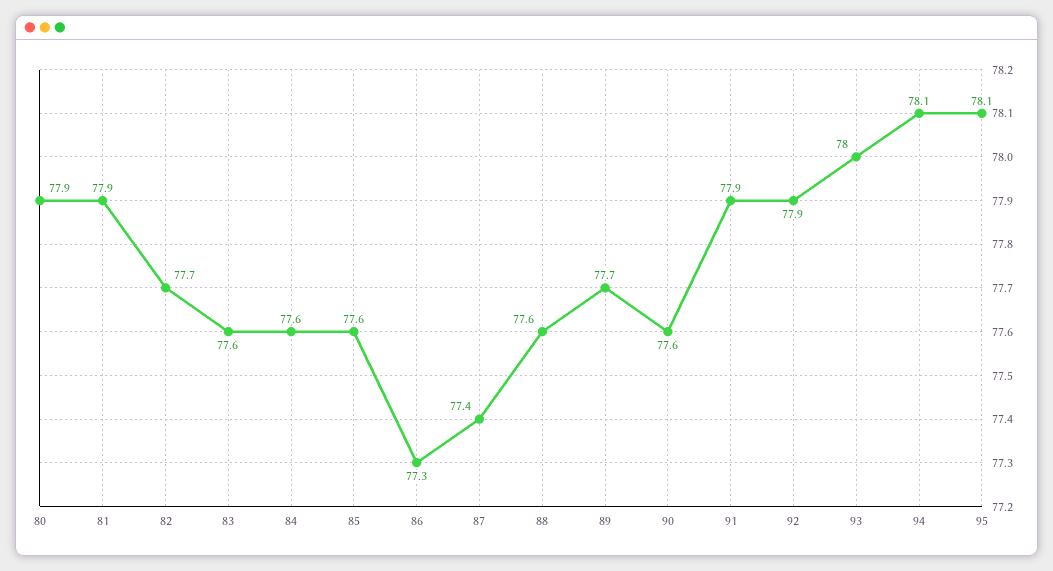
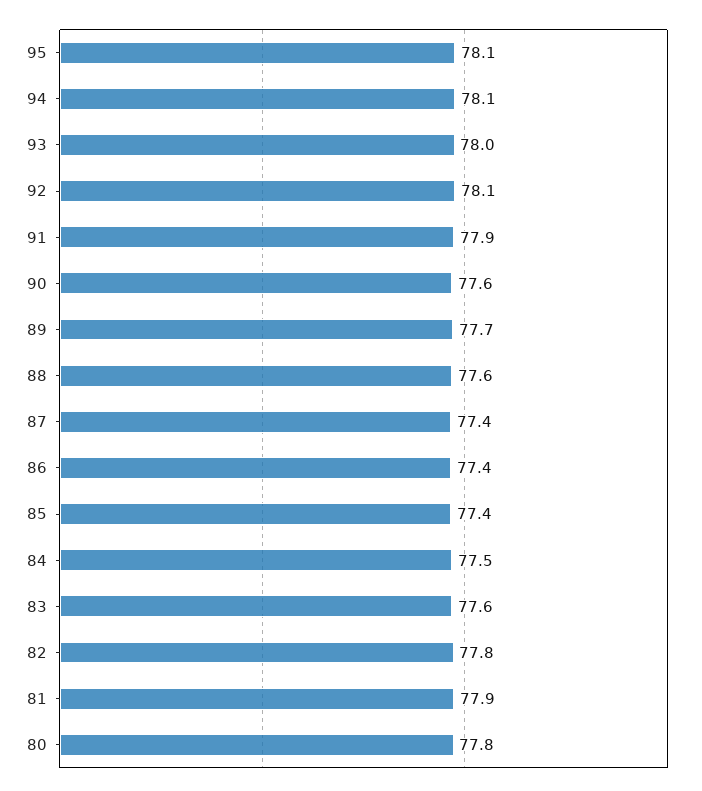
  {
-   "80": 77.9,
+   "80": 77.8,
    "81": 77.9,
-   "82": 77.7,
+   "82": 77.8,
    "83": 77.6,
-   "84": 77.6,
+   "84": 77.5,
-   "85": 77.6,
+   "85": 77.4,
-   "86": 77.3,
+   "86": 77.4,
    "87": 77.4,
    "88": 77.6,
    "89": 77.7,
    "90": 77.6,
    "91": 77.9,
-   "92": 77.9,
+   "92": 78.1,
    "93": 78,
    "94": 78.1,
    "95": 78.1
  }

